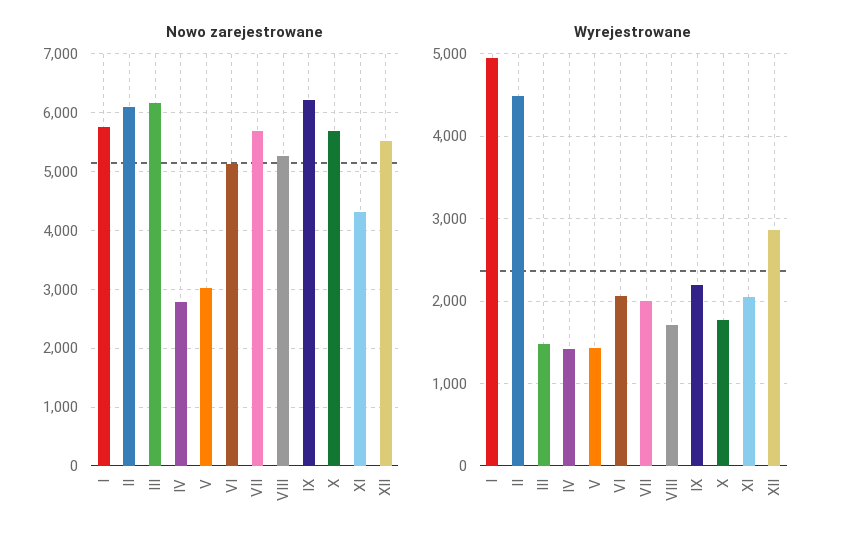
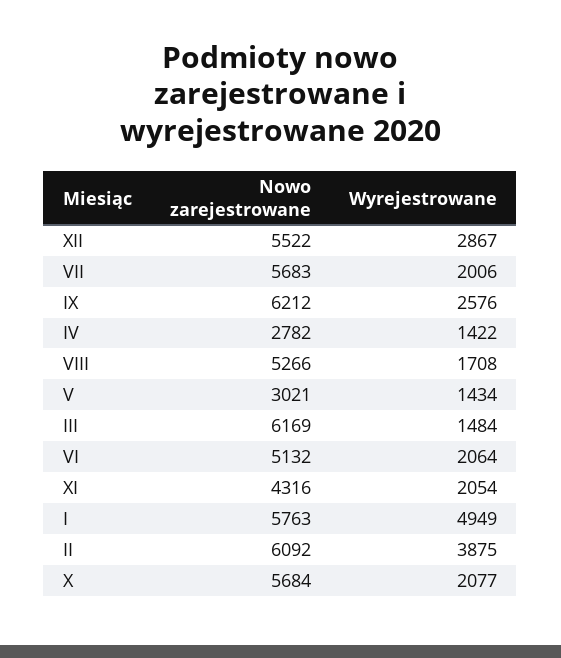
  {
    "Nowo zarejestrowane": {
      "I": 5763,
      "II": 6092,
      "III": 6169,
      "IV": 2782,
      "V": 3021,
      "VI": 5132,
      "VII": 5683,
      "VIII": 5266,
      "IX": 6212,
      "X": 5684,
      "XI": 4316,
      "XII": 5522
    },
    "Wyrejestrowane": {
      "I": 4949,
-     "II": 4500,
+     "II": 3875,
      "III": 1484,
      "IV": 1422,
      "V": 1434,
      "VI": 2064,
      "VII": 2006,
      "VIII": 1708,
-     "IX": 2200,
+     "IX": 2576,
-     "X": 1800,
+     "X": 2077,
      "XI": 2054,
      "XII": 2867
    }
  }

